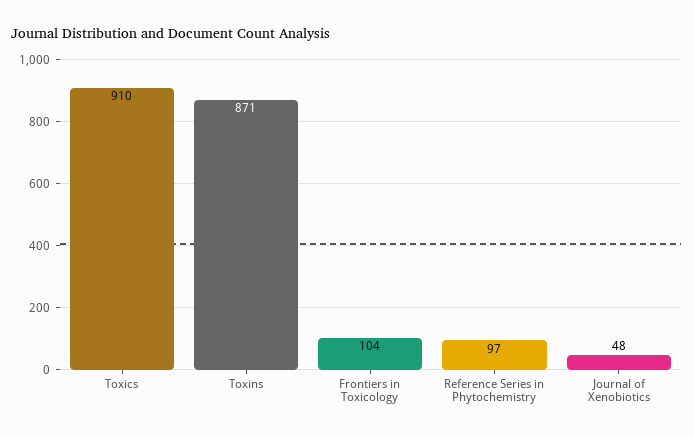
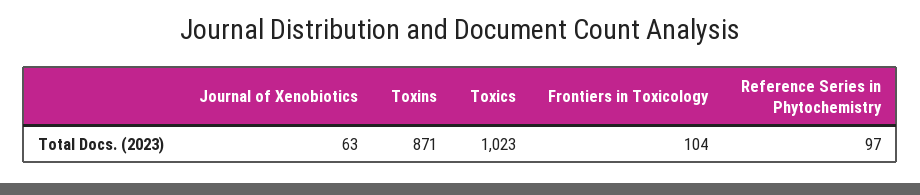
  {
-   "Toxics": 910,
+   "Toxics": 1023,
    "Toxins": 871,
    "Frontiers in Toxicology": 104,
    "Reference Series in Phytochemistry": 97,
-   "Journal of Xenobiotics": 48
+   "Journal of Xenobiotics": 63
  }

